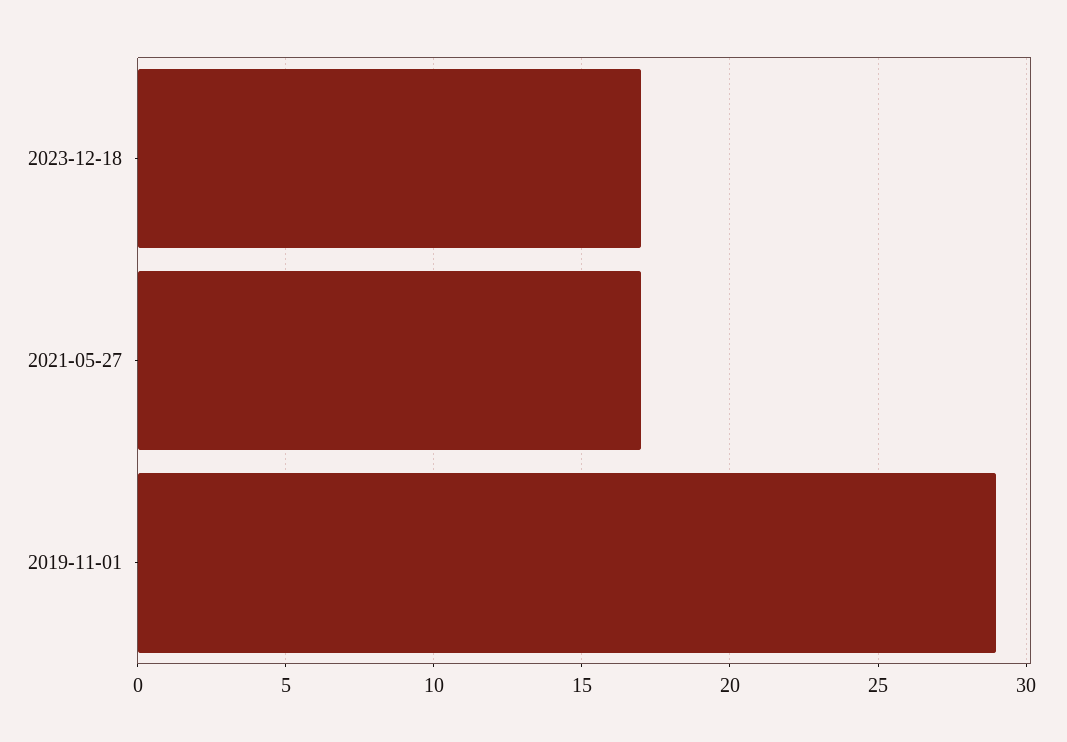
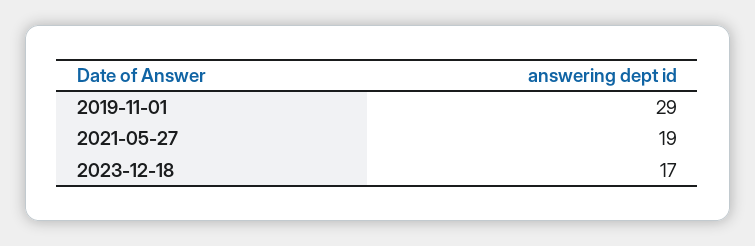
  {
    "2023-12-18": 17,
-   "2021-05-27": 17,
+   "2021-05-27": 19,
    "2019-11-01": 29
  }

